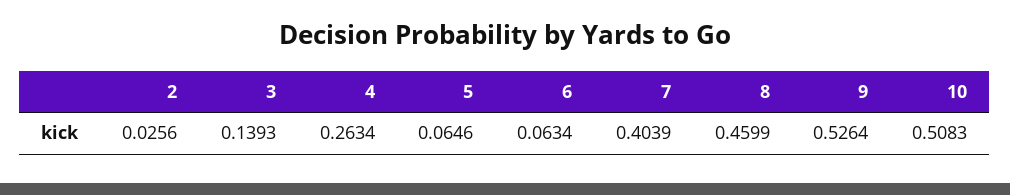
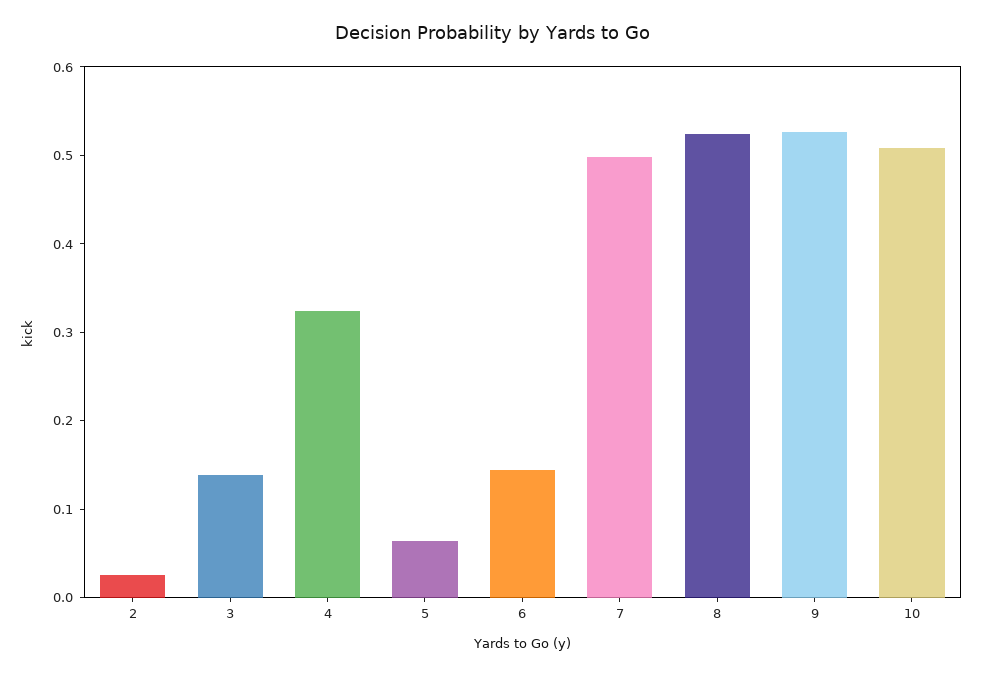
  {
    "2": 0.0256,
    "3": 0.1393,
-   "4": 0.2634,
+   "4": 0.32,
    "5": 0.0646,
-   "6": 0.0634,
+   "6": 0.14,
-   "7": 0.4039,
+   "7": 0.5,
-   "8": 0.4599,
+   "8": 0.52,
    "9": 0.5264,
    "10": 0.5083
  }

